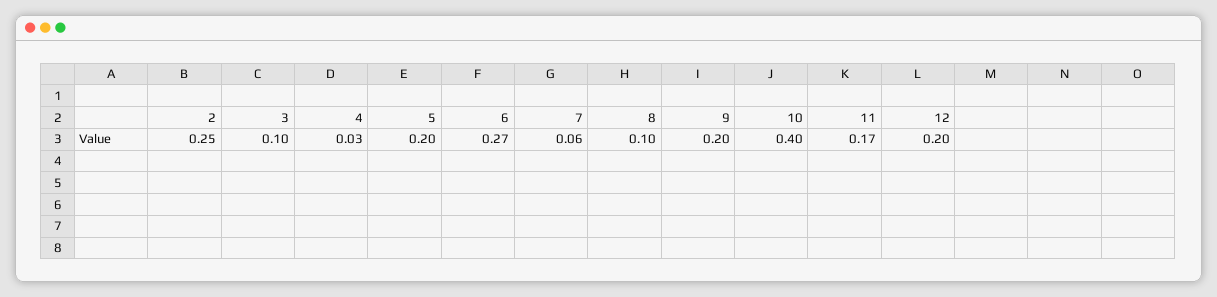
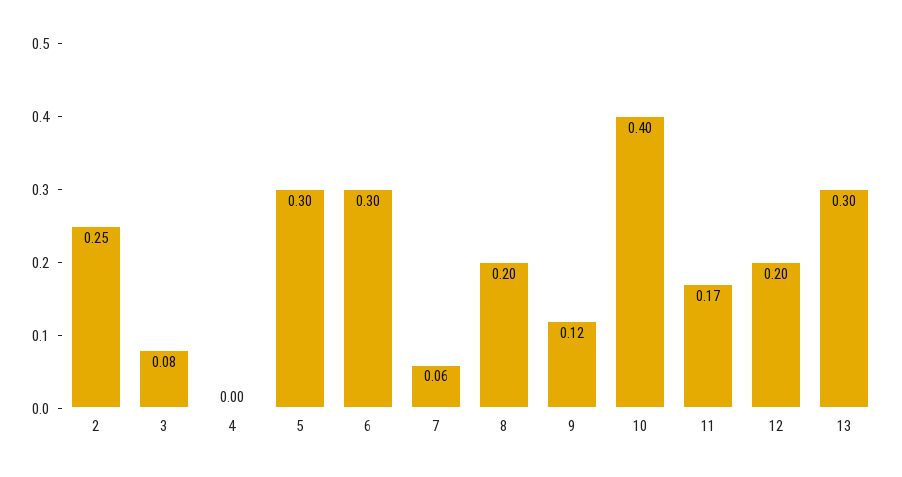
  {
    "2": 0.25,
-   "3": 0.1,
+   "3": 0.08,
-   "4": 0.03,
+   "4": 0,
-   "5": 0.2,
+   "5": 0.3,
-   "6": 0.27,
+   "6": 0.3,
    "7": 0.06,
-   "8": 0.1,
+   "8": 0.2,
-   "9": 0.2,
+   "9": 0.12,
    "10": 0.4,
    "11": 0.17,
-   "12": 0.2
+   "12": 0.2,
+   "13": 0.3
  }

